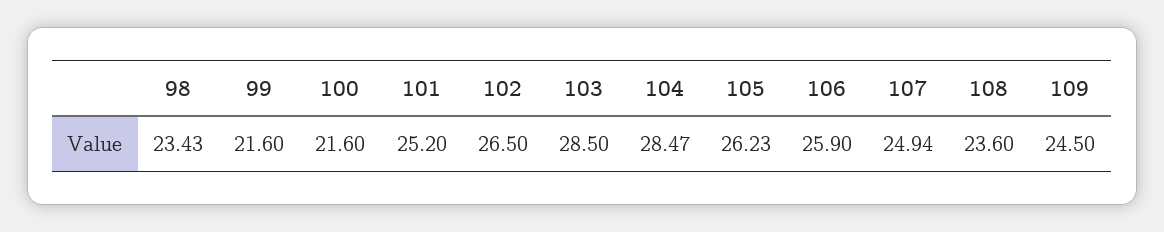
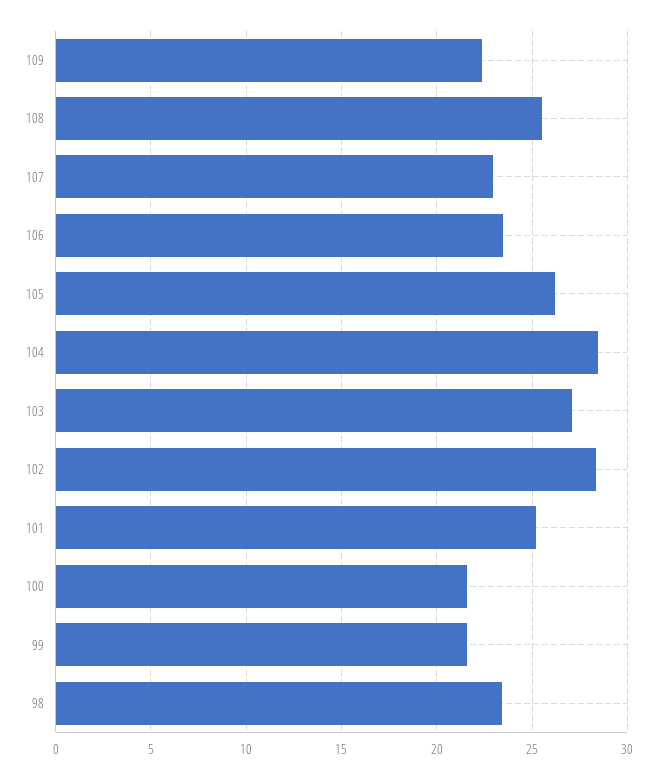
  {
    "98": 23.43,
    "99": 21.6,
    "100": 21.6,
    "101": 25.2,
-   "102": 26.5,
+   "102": 28.5,
-   "103": 28.5,
+   "103": 27,
    "104": 28.47,
    "105": 26.23,
-   "106": 25.9,
+   "106": 23.5,
-   "107": 24.94,
+   "107": 23,
-   "108": 23.6,
+   "108": 25.5,
-   "109": 24.5
+   "109": 22.5
  }

